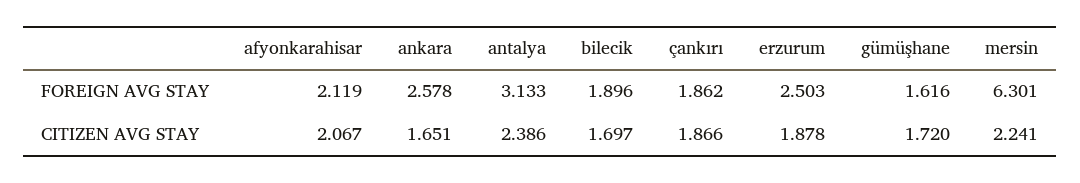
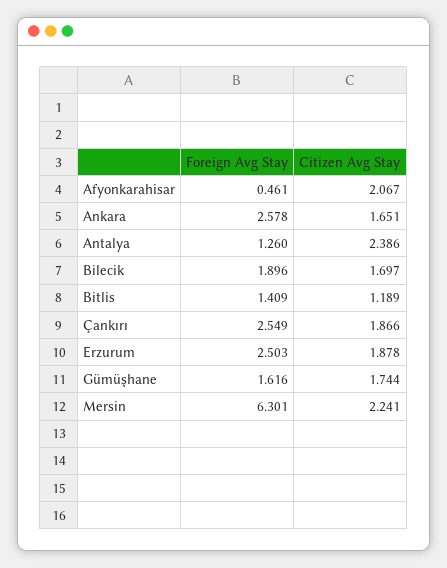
  {
    "afyonkarahisar": {
-     "FOREIGN AVG STAY": 2.119,
+     "FOREIGN AVG STAY": 0.461,
      "CITIZEN AVG STAY": 2.067
    },
    "ankara": {
      "FOREIGN AVG STAY": 2.578,
      "CITIZEN AVG STAY": 1.651
    },
    "antalya": {
-     "FOREIGN AVG STAY": 3.133,
+     "FOREIGN AVG STAY": 1.26,
      "CITIZEN AVG STAY": 2.386
    },
    "bilecik": {
      "FOREIGN AVG STAY": 1.896,
      "CITIZEN AVG STAY": 1.697
    },
    "çankırı": {
-     "FOREIGN AVG STAY": 1.862,
+     "FOREIGN AVG STAY": 2.549,
      "CITIZEN AVG STAY": 1.866
    },
    "erzurum": {
      "FOREIGN AVG STAY": 2.503,
      "CITIZEN AVG STAY": 1.878
    },
    "gümüşhane": {
      "FOREIGN AVG STAY": 1.616,
-     "CITIZEN AVG STAY": 1.72
+     "CITIZEN AVG STAY": 1.744
    },
    "mersin": {
      "FOREIGN AVG STAY": 6.301,
      "CITIZEN AVG STAY": 2.241
-   }
+   },
+   "Bitlis": {
+     "FOREIGN AVG STAY": 1.409,
+     "CITIZEN AVG STAY": 1.189
+   }
  }

